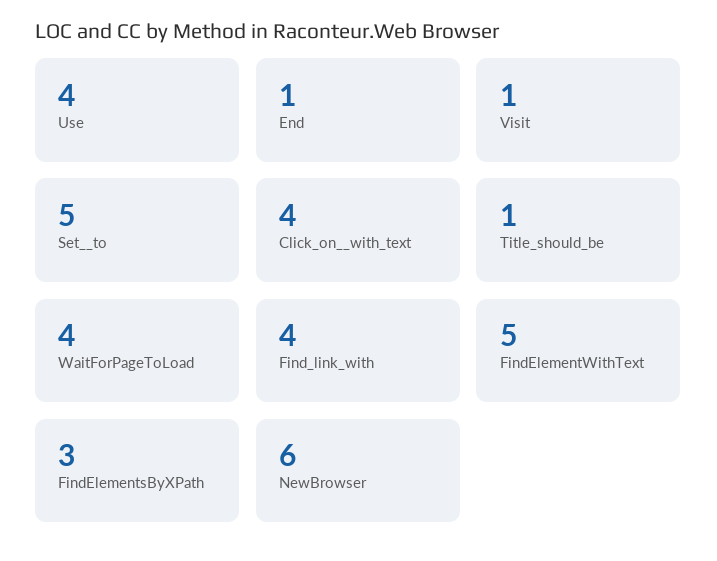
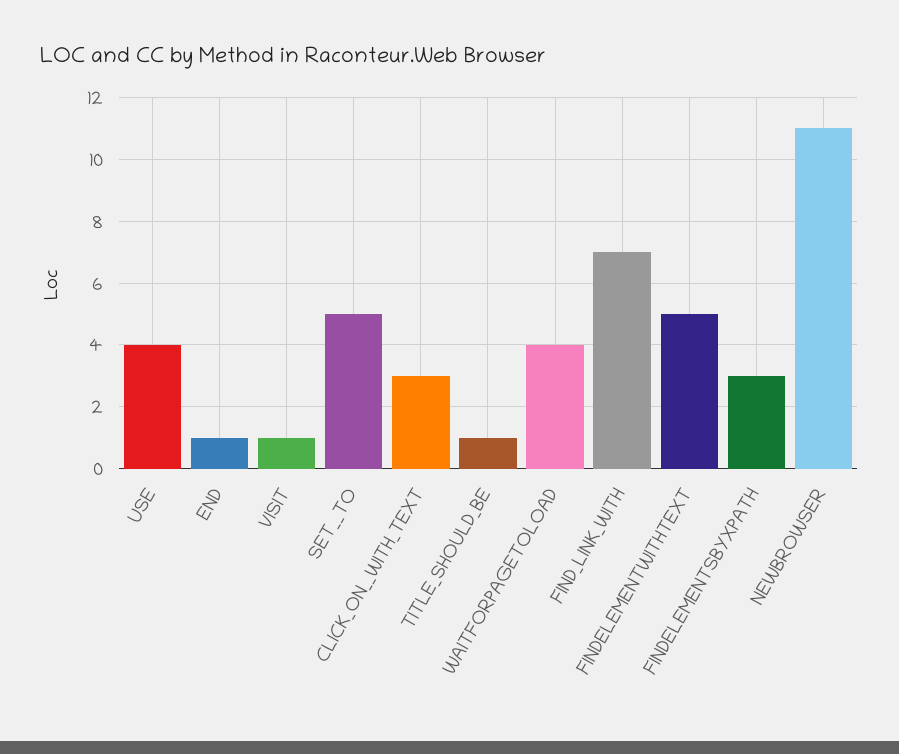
  {
    "Use": 4,
    "End": 1,
    "Visit": 1,
    "Set__to": 5,
-   "Click_on__with_text": 4,
+   "Click_on__with_text": 3,
    "Title_should_be": 1,
    "WaitForPageToLoad": 4,
-   "Find_link_with": 4,
+   "Find_link_with": 7,
    "FindElementWithText": 5,
    "FindElementsByXPath": 3,
-   "NewBrowser": 6
+   "NewBrowser": 11
  }

